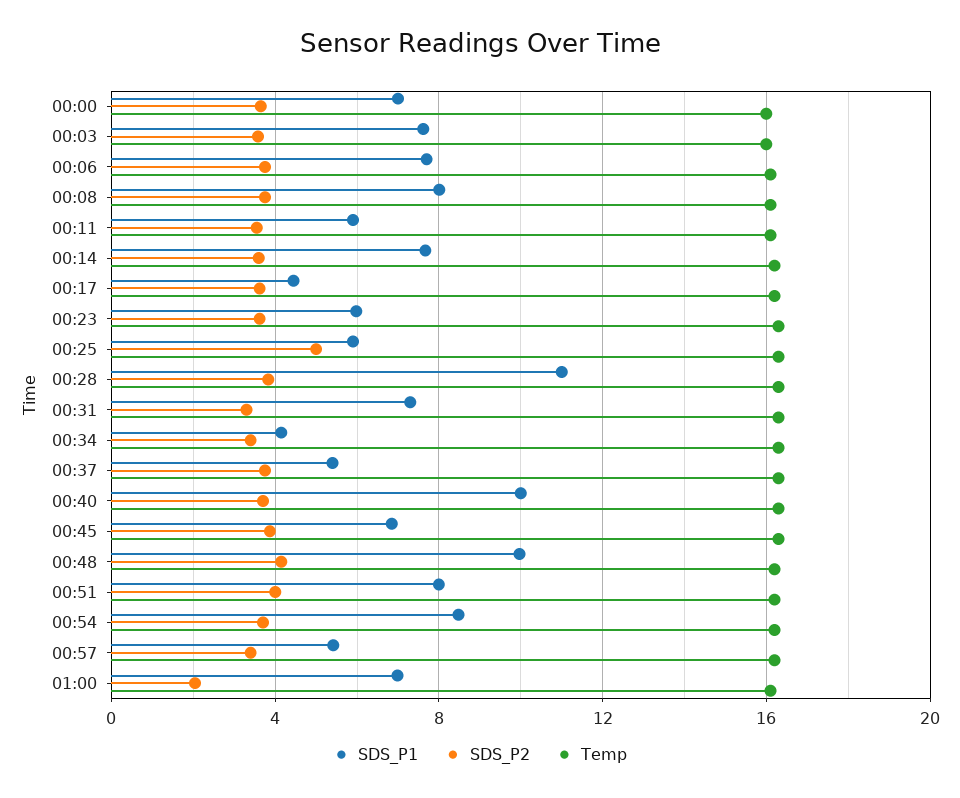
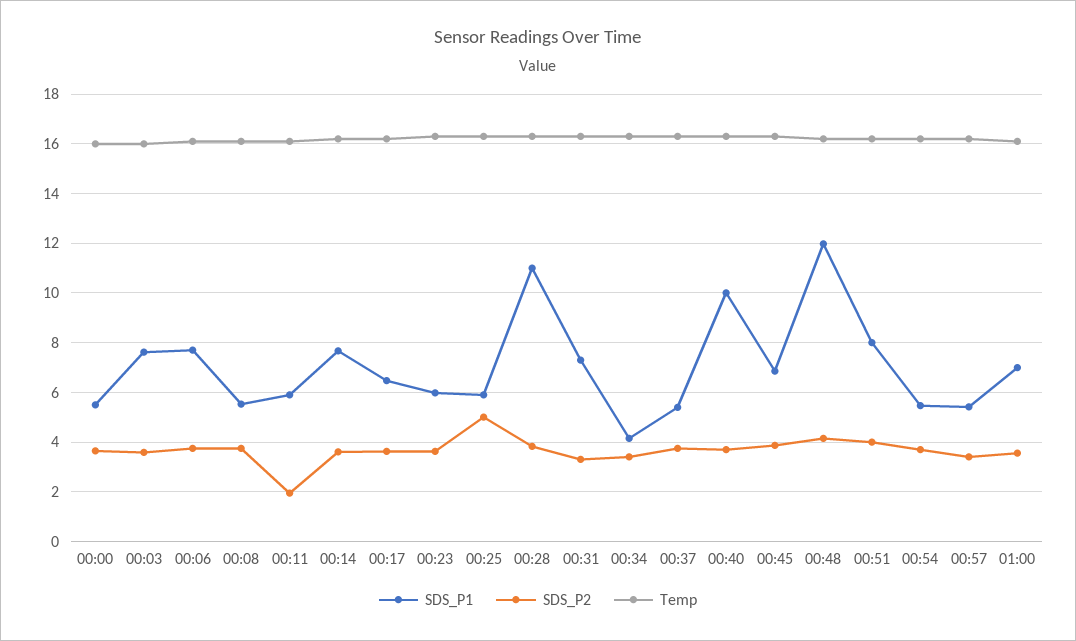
  {
    "SDS_P1": {
-     "00:00": 7,
+     "00:00": 5.5,
      "00:03": 7.5,
      "00:06": 7.75,
-     "00:08": 8,
+     "00:08": 5.5,
      "00:11": 6,
      "00:14": 7.75,
-     "00:17": 4.5,
+     "00:17": 6.5,
      "00:23": 6,
      "00:25": 6,
      "00:28": 11,
      "00:31": 7.25,
      "00:34": 4.25,
      "00:37": 5.5,
      "00:40": 10,
      "00:45": 6.75,
-     "00:48": 10,
+     "00:48": 12,
      "00:51": 8,
-     "00:54": 8.5,
+     "00:54": 5.5,
      "00:57": 5.5,
      "01:00": 7
    },
    "SDS_P2": {
      "00:00": 3.75,
      "00:03": 3.5,
      "00:06": 3.75,
      "00:08": 3.75,
-     "00:11": 3.5,
+     "00:11": 2,
      "00:14": 3.5,
      "00:17": 3.5,
      "00:23": 3.5,
      "00:25": 5,
      "00:28": 3.75,
      "00:31": 3.25,
      "00:34": 3.5,
      "00:37": 3.75,
      "00:40": 3.75,
      "00:45": 3.75,
      "00:48": 4.25,
      "00:51": 4,
      "00:54": 3.75,
      "00:57": 3.5,
-     "01:00": 2
+     "01:00": 3.5
    },
    "Temp": {
      "00:00": 16,
      "00:03": 16,
      "00:06": 16,
      "00:08": 16,
      "00:11": 16,
      "00:14": 16.25,
      "00:17": 16.25,
      "00:23": 16.25,
      "00:25": 16.25,
      "00:28": 16.25,
      "00:31": 16.25,
      "00:34": 16.25,
      "00:37": 16.25,
      "00:40": 16.25,
      "00:45": 16.25,
      "00:48": 16.25,
      "00:51": 16.25,
      "00:54": 16.25,
      "00:57": 16.25,
      "01:00": 16
    }
  }

